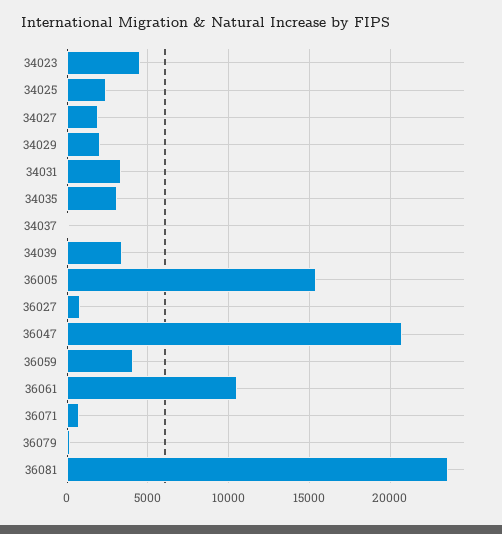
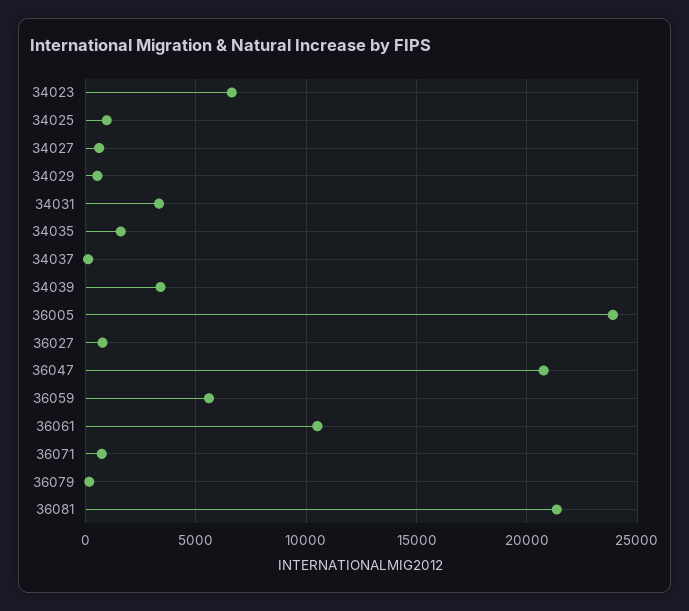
  {
-   "34023": 4500,
+   "34023": 6500,
-   "34025": 2500,
+   "34025": 1000,
-   "34027": 2000,
+   "34027": 500,
-   "34029": 2000,
+   "34029": 500,
    "34031": 3500,
-   "34035": 3000,
+   "34035": 1500,
    "34037": 0,
    "34039": 3500,
-   "36005": 15500,
+   "36005": 24000,
    "36027": 1000,
    "36047": 21000,
-   "36059": 4000,
+   "36059": 5500,
    "36061": 10500,
    "36071": 500,
    "36079": 0,
-   "36081": 23500
+   "36081": 21500
  }

